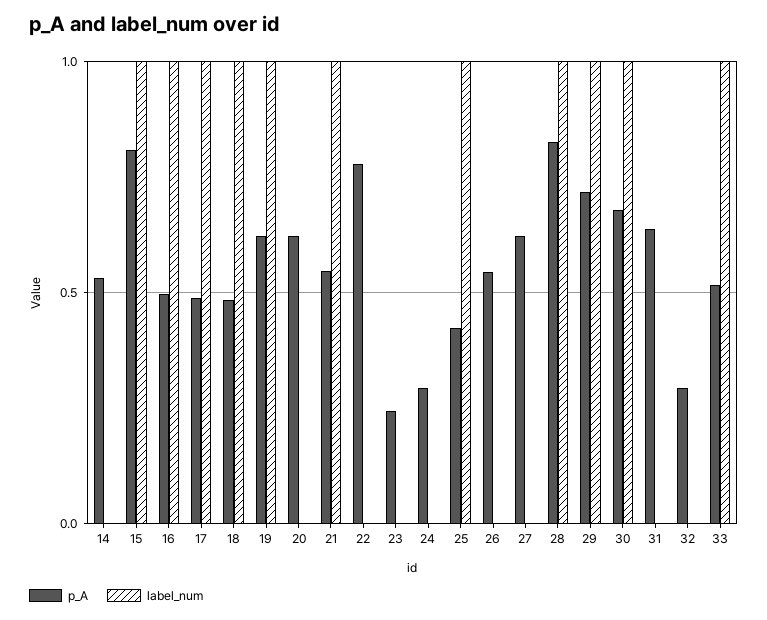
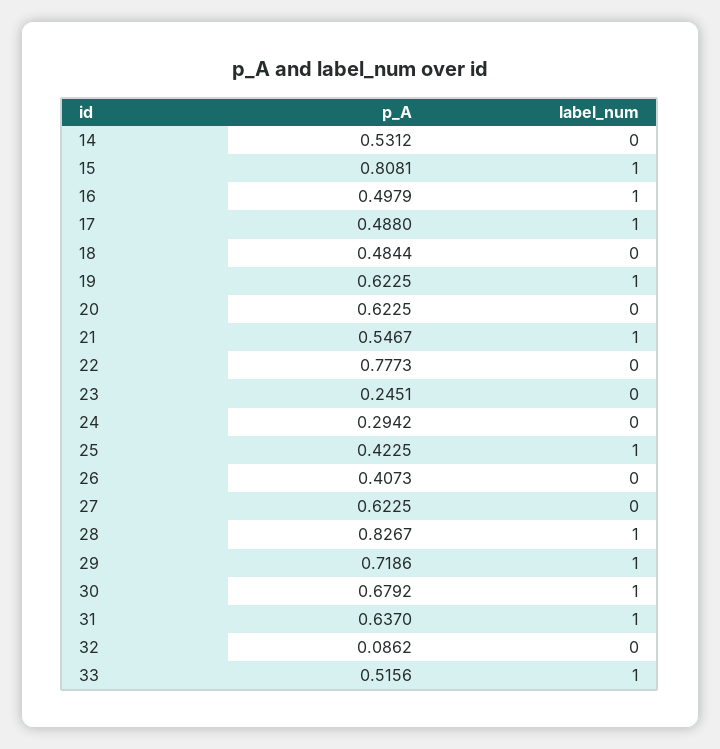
  {
    "p_A": {
      "14": 0.5312,
      "15": 0.8081,
      "16": 0.4979,
      "17": 0.488,
      "18": 0.4844,
      "19": 0.6225,
      "20": 0.6225,
      "21": 0.5467,
      "22": 0.7773,
      "23": 0.2451,
      "24": 0.2942,
      "25": 0.4225,
-     "26": 0.55,
+     "26": 0.4073,
      "27": 0.6225,
      "28": 0.8267,
      "29": 0.7186,
      "30": 0.6792,
      "31": 0.637,
-     "32": 0.3,
+     "32": 0.0862,
      "33": 0.5156
    },
    "label_num": {
      "14": 0,
      "15": 1,
      "16": 1,
      "17": 1,
-     "18": 1,
+     "18": 0,
      "19": 1,
      "20": 0,
      "21": 1,
      "22": 0,
      "23": 0,
      "24": 0,
      "25": 1,
      "26": 0,
      "27": 0,
      "28": 1,
      "29": 1,
      "30": 1,
-     "31": 0,
+     "31": 1,
      "32": 0,
      "33": 1
    }
  }

